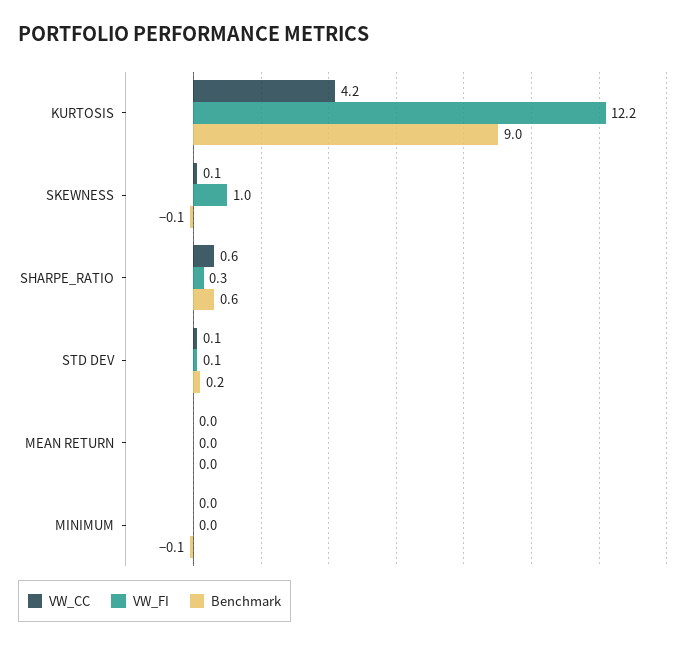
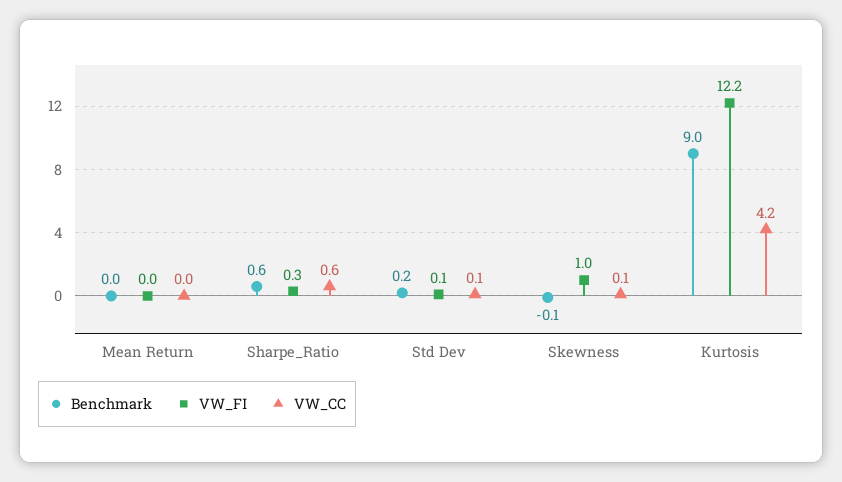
  {
    "VW_CC": {
      "KURTOSIS": 4.2,
      "SKEWNESS": 0.1,
      "SHARPE_RATIO": 0.6,
      "STD DEV": 0.1,
-     "MEAN RETURN": 0,
+     "MEAN RETURN": 0
-     "MINIMUM": 0
    },
    "VW_FI": {
      "KURTOSIS": 12.2,
      "SKEWNESS": 1,
      "SHARPE_RATIO": 0.3,
      "STD DEV": 0.1,
-     "MEAN RETURN": 0,
+     "MEAN RETURN": 0
-     "MINIMUM": 0
    },
    "Benchmark": {
      "KURTOSIS": 9,
      "SKEWNESS": -0.1,
      "SHARPE_RATIO": 0.6,
      "STD DEV": 0.2,
-     "MEAN RETURN": 0,
+     "MEAN RETURN": 0
-     "MINIMUM": -0.1
    }
  }

